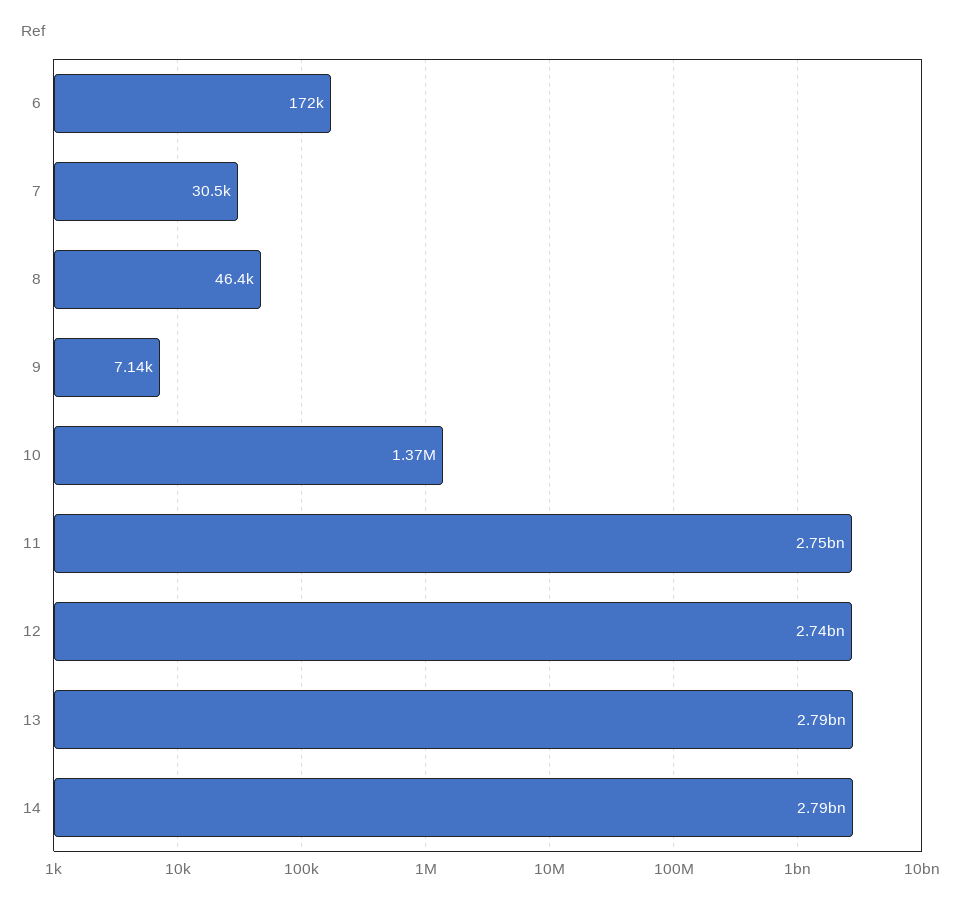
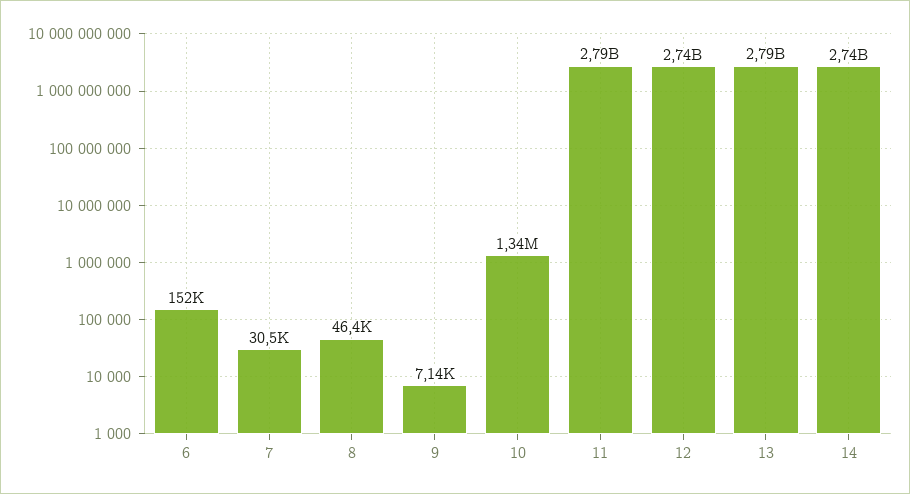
  {
-   "6": 172000,
+   "6": 152000,
    "7": 30500,
    "8": 46400,
    "9": 7140,
-   "10": 1370000,
+   "10": 1340000,
-   "11": 2750000000,
+   "11": 2790000000,
    "12": 2740000000,
    "13": 2790000000,
-   "14": 2790000000
+   "14": 2740000000
  }

